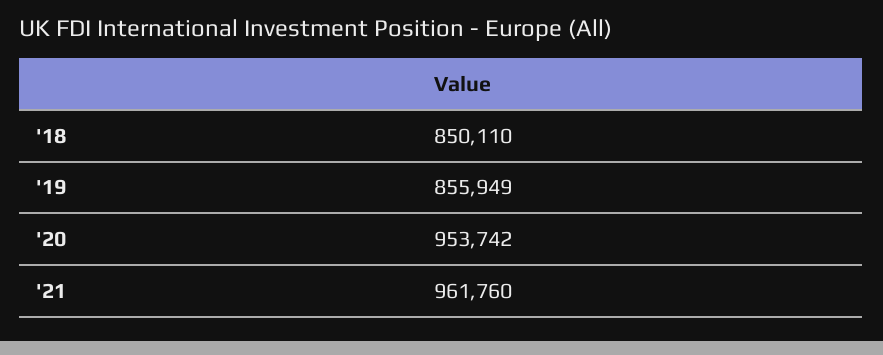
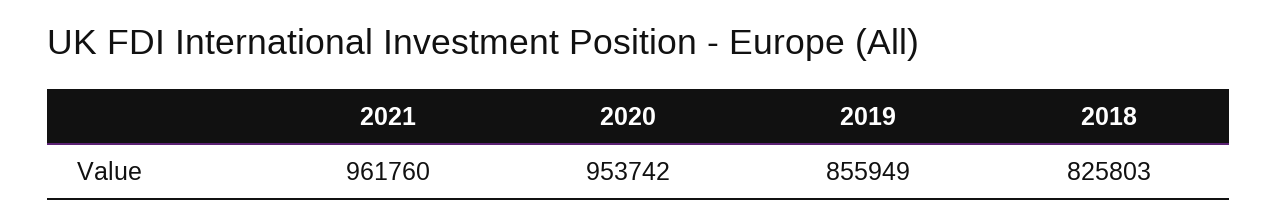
  {
-   "'18": 850110,
+   "'18": 825803,
    "'19": 855949,
    "'20": 953742,
    "'21": 961760
  }

